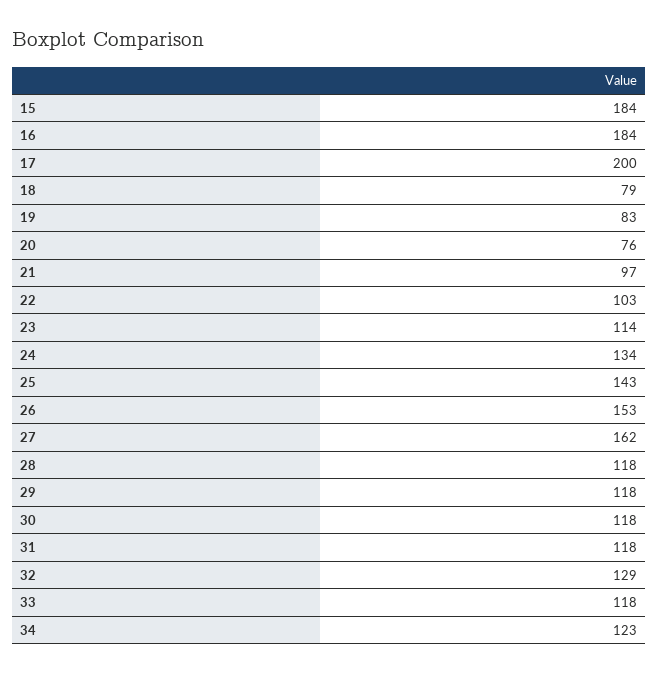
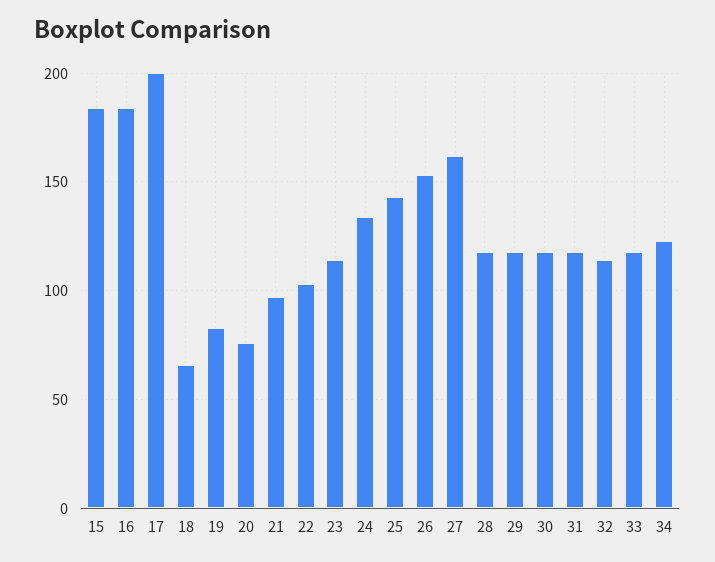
  {
    "15": 184,
    "16": 184,
    "17": 200,
-   "18": 79,
+   "18": 65,
    "19": 83,
    "20": 76,
    "21": 97,
    "22": 103,
    "23": 114,
    "24": 134,
    "25": 143,
    "26": 153,
    "27": 162,
    "28": 118,
    "29": 118,
    "30": 118,
    "31": 118,
-   "32": 129,
+   "32": 115,
    "33": 118,
    "34": 123
  }

